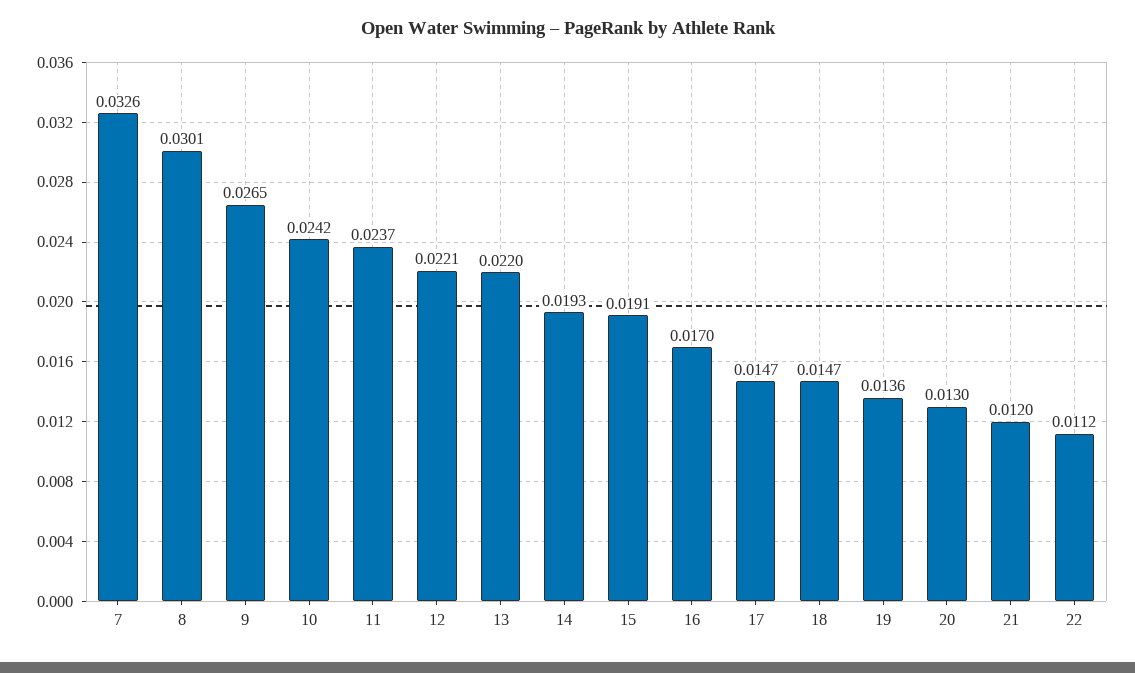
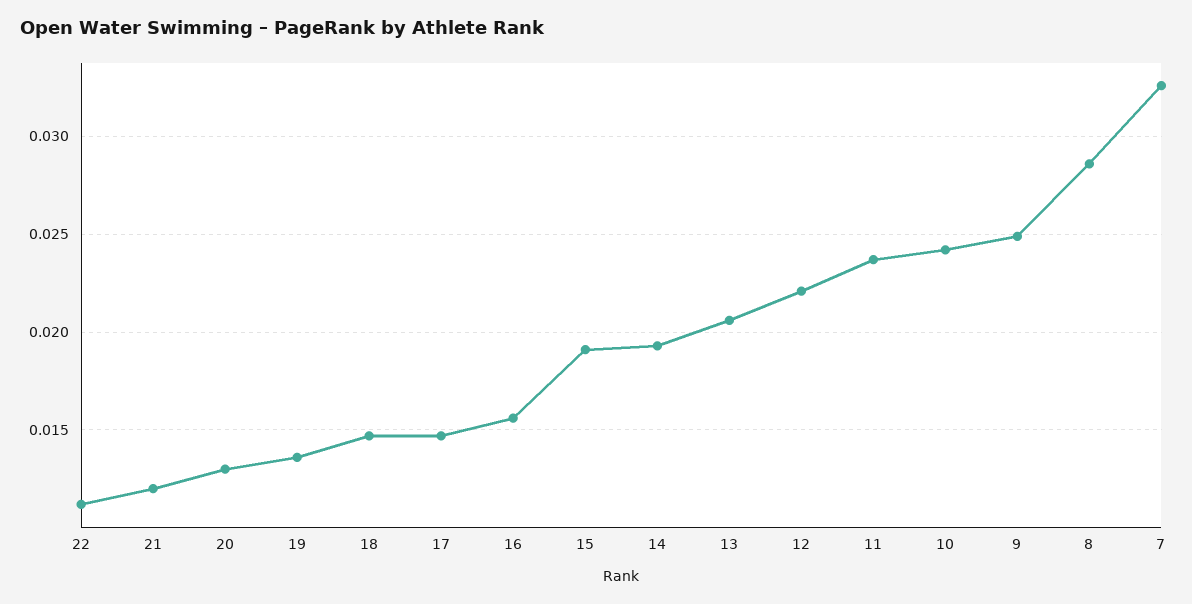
  {
    "7": 0.0326,
-   "8": 0.0301,
+   "8": 0.0285,
-   "9": 0.0265,
+   "9": 0.025,
    "10": 0.0242,
    "11": 0.0237,
    "12": 0.0221,
-   "13": 0.022,
+   "13": 0.0205,
    "14": 0.0193,
    "15": 0.0191,
-   "16": 0.017,
+   "16": 0.0155,
    "17": 0.0147,
    "18": 0.0147,
    "19": 0.0136,
    "20": 0.013,
    "21": 0.012,
    "22": 0.0112
  }

